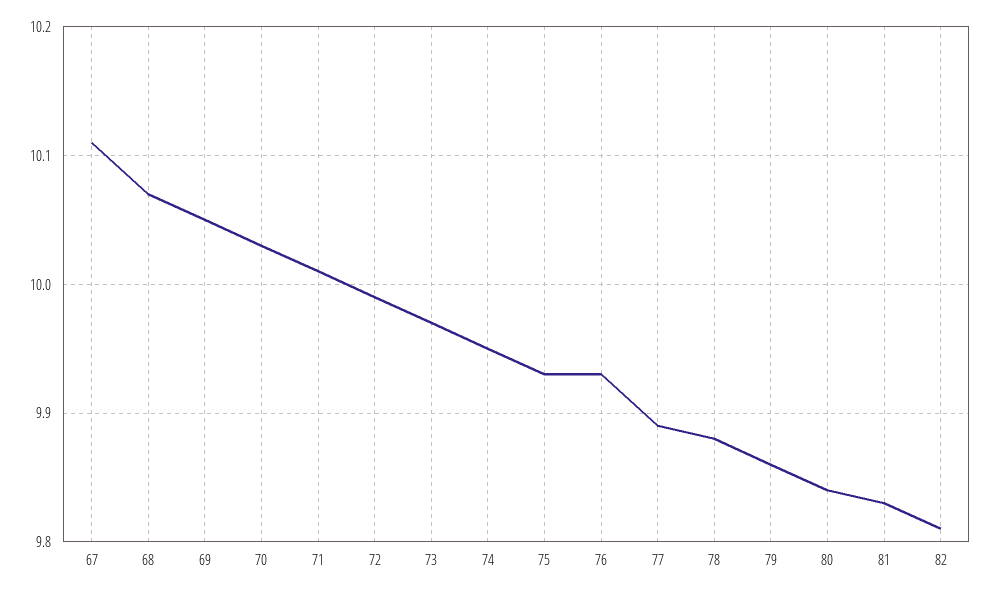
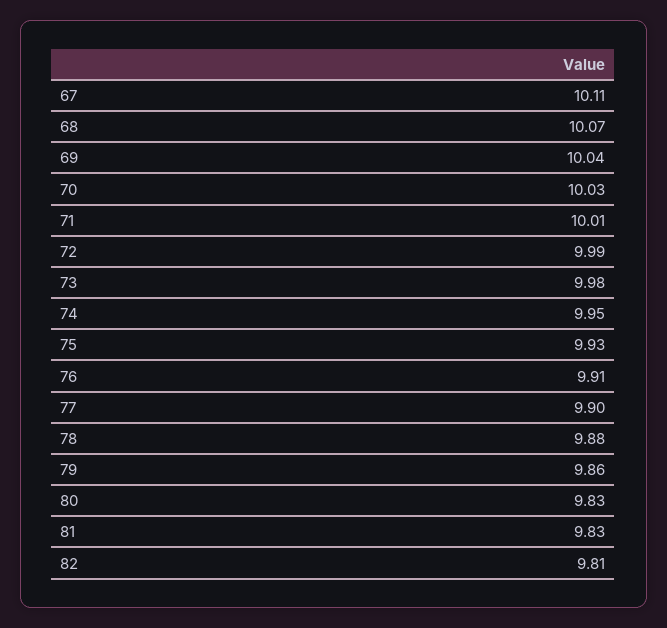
  {
    "67": 10.11,
    "68": 10.07,
-   "69": 10.05,
+   "69": 10.04,
    "70": 10.03,
    "71": 10.01,
    "72": 9.99,
-   "73": 9.97,
+   "73": 9.98,
    "74": 9.95,
    "75": 9.93,
-   "76": 9.93,
+   "76": 9.91,
-   "77": 9.89,
+   "77": 9.9,
    "78": 9.88,
    "79": 9.86,
-   "80": 9.84,
+   "80": 9.83,
    "81": 9.83,
    "82": 9.81
  }

